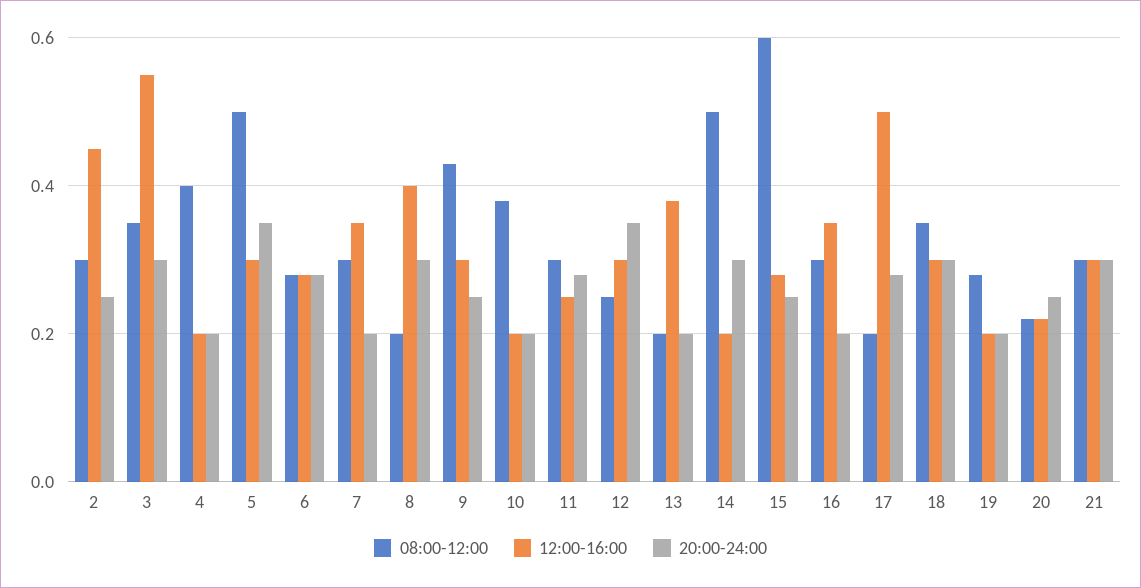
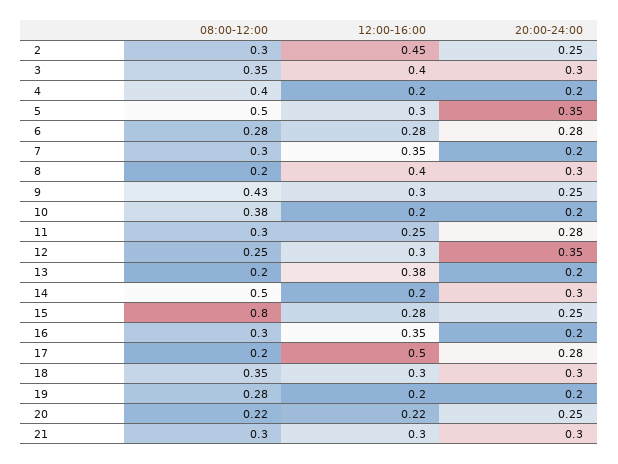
  {
    "08:00-12:00": {
      "2": 0.3,
      "3": 0.35,
      "4": 0.4,
      "5": 0.5,
      "6": 0.28,
      "7": 0.3,
      "8": 0.2,
      "9": 0.43,
      "10": 0.38,
      "11": 0.3,
      "12": 0.25,
      "13": 0.2,
      "14": 0.5,
-     "15": 0.6,
+     "15": 0.8,
      "16": 0.3,
      "17": 0.2,
      "18": 0.35,
      "19": 0.28,
      "20": 0.22,
      "21": 0.3
    },
    "12:00-16:00": {
      "2": 0.45,
-     "3": 0.55,
+     "3": 0.4,
      "4": 0.2,
      "5": 0.3,
      "6": 0.28,
      "7": 0.35,
      "8": 0.4,
      "9": 0.3,
      "10": 0.2,
      "11": 0.25,
      "12": 0.3,
      "13": 0.38,
      "14": 0.2,
      "15": 0.28,
      "16": 0.35,
      "17": 0.5,
      "18": 0.3,
      "19": 0.2,
      "20": 0.22,
      "21": 0.3
    },
    "20:00-24:00": {
      "2": 0.25,
      "3": 0.3,
      "4": 0.2,
      "5": 0.35,
      "6": 0.28,
      "7": 0.2,
      "8": 0.3,
      "9": 0.25,
      "10": 0.2,
      "11": 0.28,
      "12": 0.35,
      "13": 0.2,
      "14": 0.3,
      "15": 0.25,
      "16": 0.2,
      "17": 0.28,
      "18": 0.3,
      "19": 0.2,
      "20": 0.25,
      "21": 0.3
    }
  }

